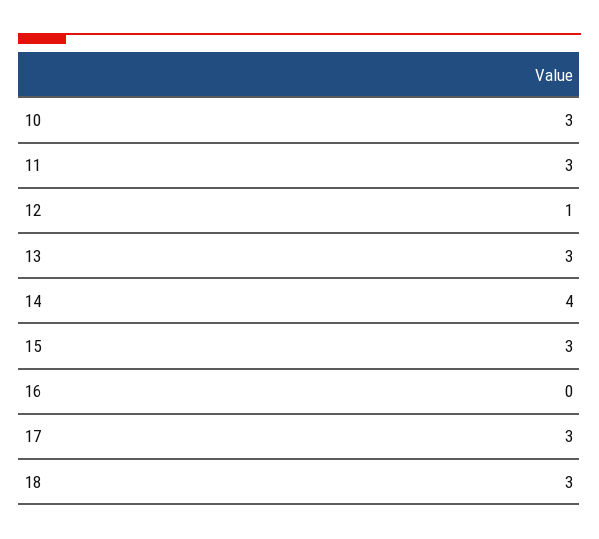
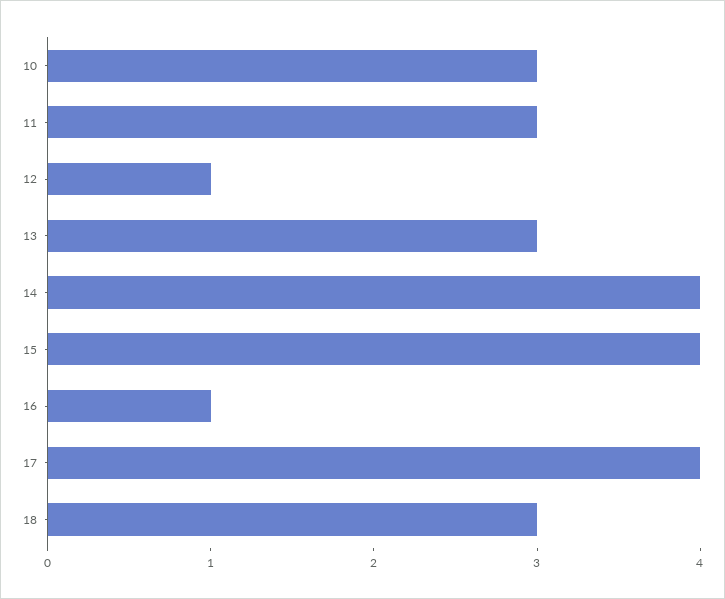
  {
    "10": 3,
    "11": 3,
    "12": 1,
    "13": 3,
    "14": 4,
-   "15": 3,
+   "15": 4,
-   "16": 0,
+   "16": 1,
-   "17": 3,
+   "17": 4,
    "18": 3
  }

